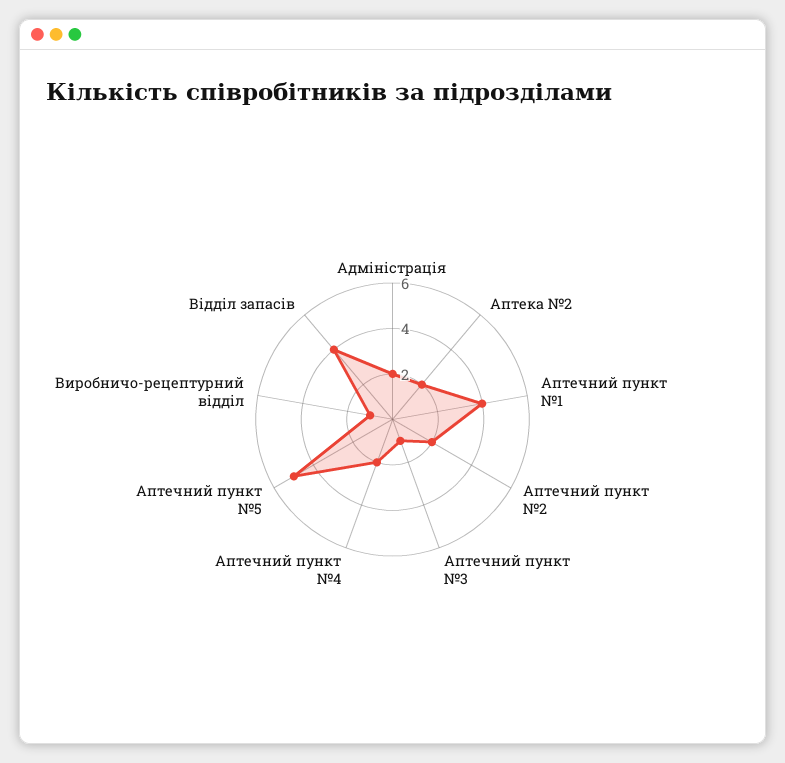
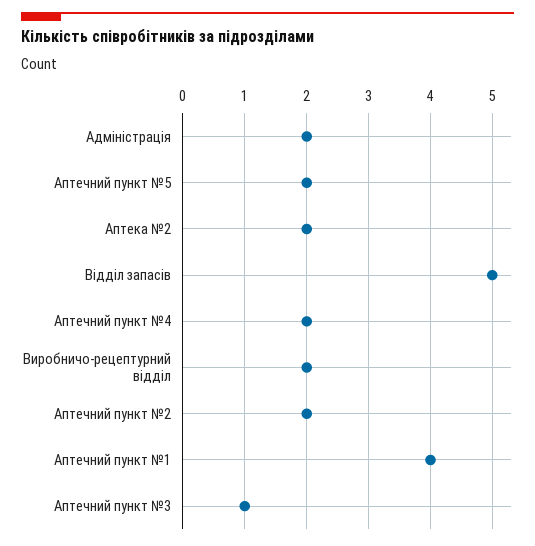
  {
    "Адміністрація": 2,
    "Аптека №2": 2,
    "Аптечний пункт №1": 4,
    "Аптечний пункт №2": 2,
    "Аптечний пункт №3": 1,
    "Аптечний пункт №4": 2,
-   "Аптечний пункт №5": 5,
+   "Аптечний пункт №5": 2,
-   "Виробничо-рецептурний відділ": 1,
+   "Виробничо-рецептурний відділ": 2,
-   "Відділ запасів": 4
+   "Відділ запасів": 5
  }

